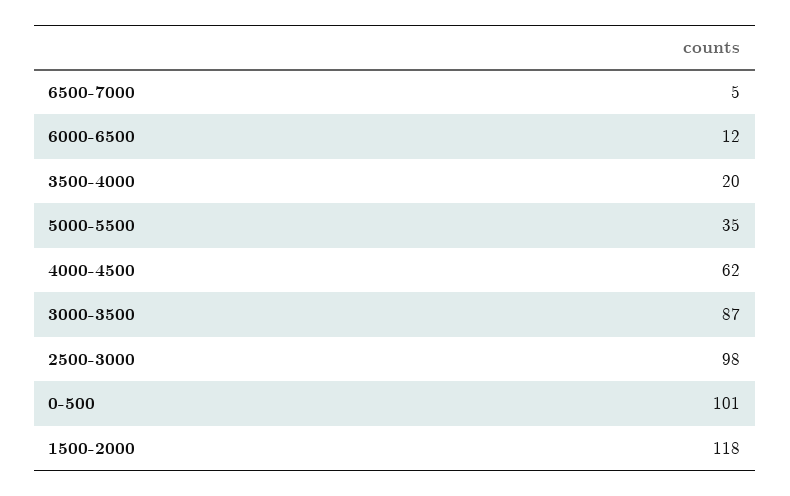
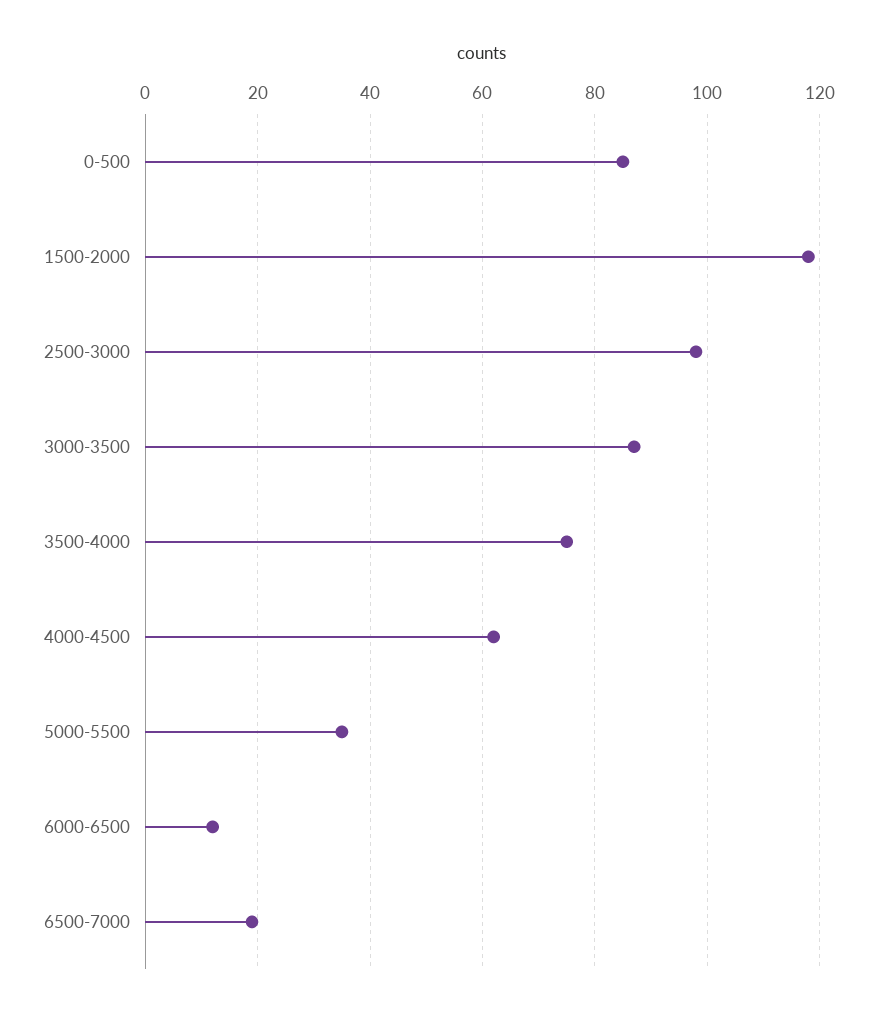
  {
-   "6500-7000": 5,
+   "6500-7000": 20,
    "6000-6500": 12,
-   "3500-4000": 20,
+   "3500-4000": 75,
    "5000-5500": 35,
    "4000-4500": 62,
    "3000-3500": 87,
    "2500-3000": 98,
-   "0-500": 101,
+   "0-500": 85,
    "1500-2000": 118
  }

